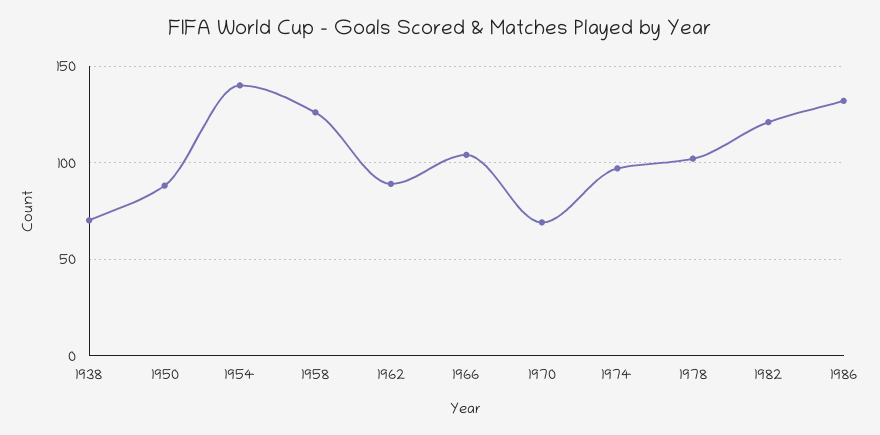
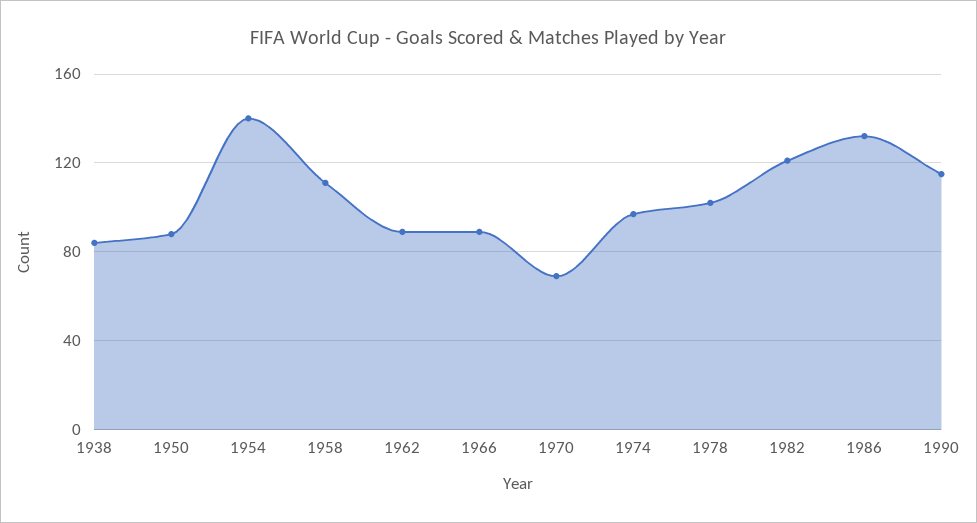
  {
-   "1938": 70,
+   "1938": 85,
    "1950": 90,
    "1954": 140,
-   "1958": 125,
+   "1958": 110,
    "1962": 90,
-   "1966": 105,
+   "1966": 90,
    "1970": 70,
    "1974": 95,
    "1978": 100,
    "1982": 120,
-   "1986": 130
+   "1986": 130,
+   "1990": 115
  }

